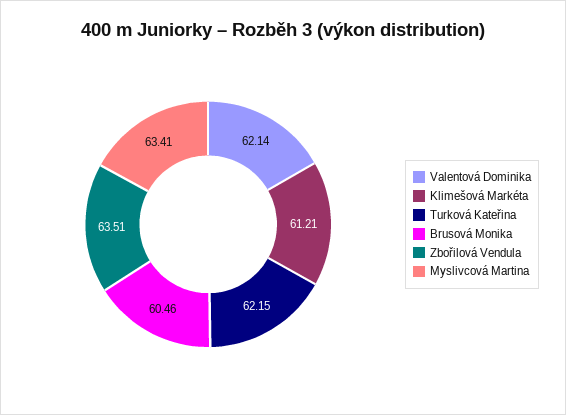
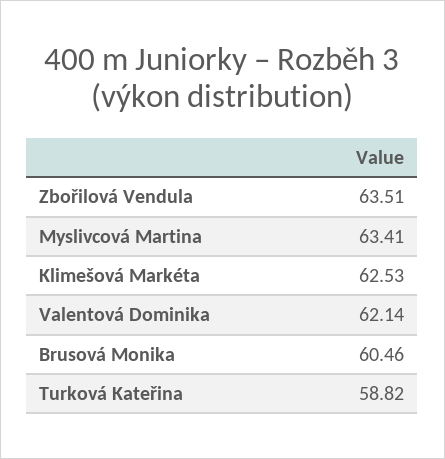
  {
    "Valentová Dominika": 62.14,
-   "Klimešová Markéta": 61.21,
+   "Klimešová Markéta": 62.53,
-   "Turková Kateřina": 62.15,
+   "Turková Kateřina": 58.82,
    "Brusová Monika": 60.46,
    "Zbořilová Vendula": 63.51,
    "Myslivcová Martina": 63.41
  }

